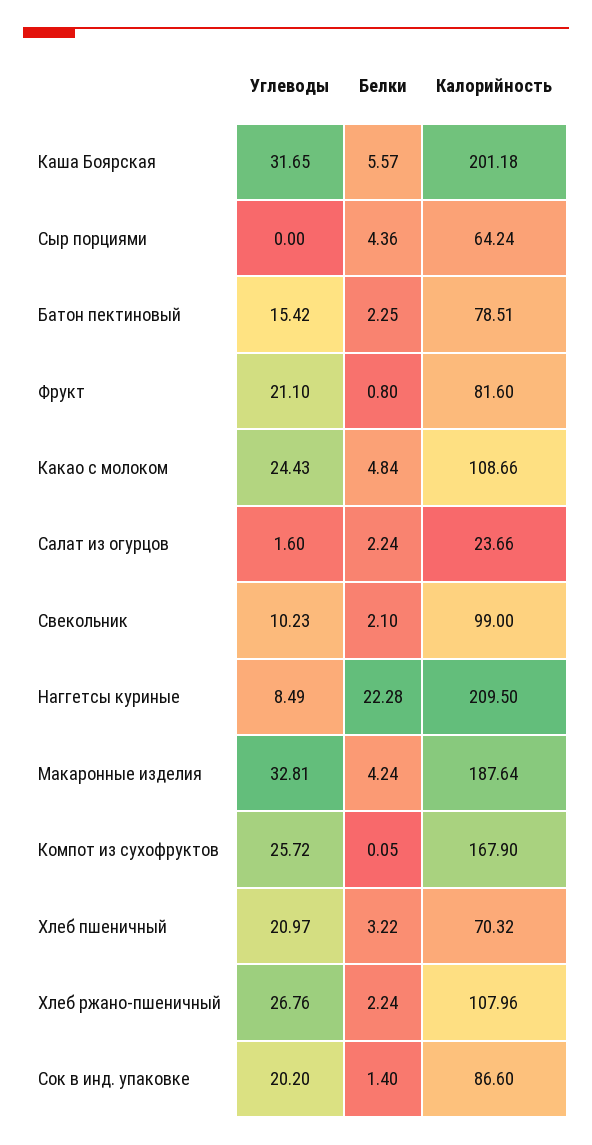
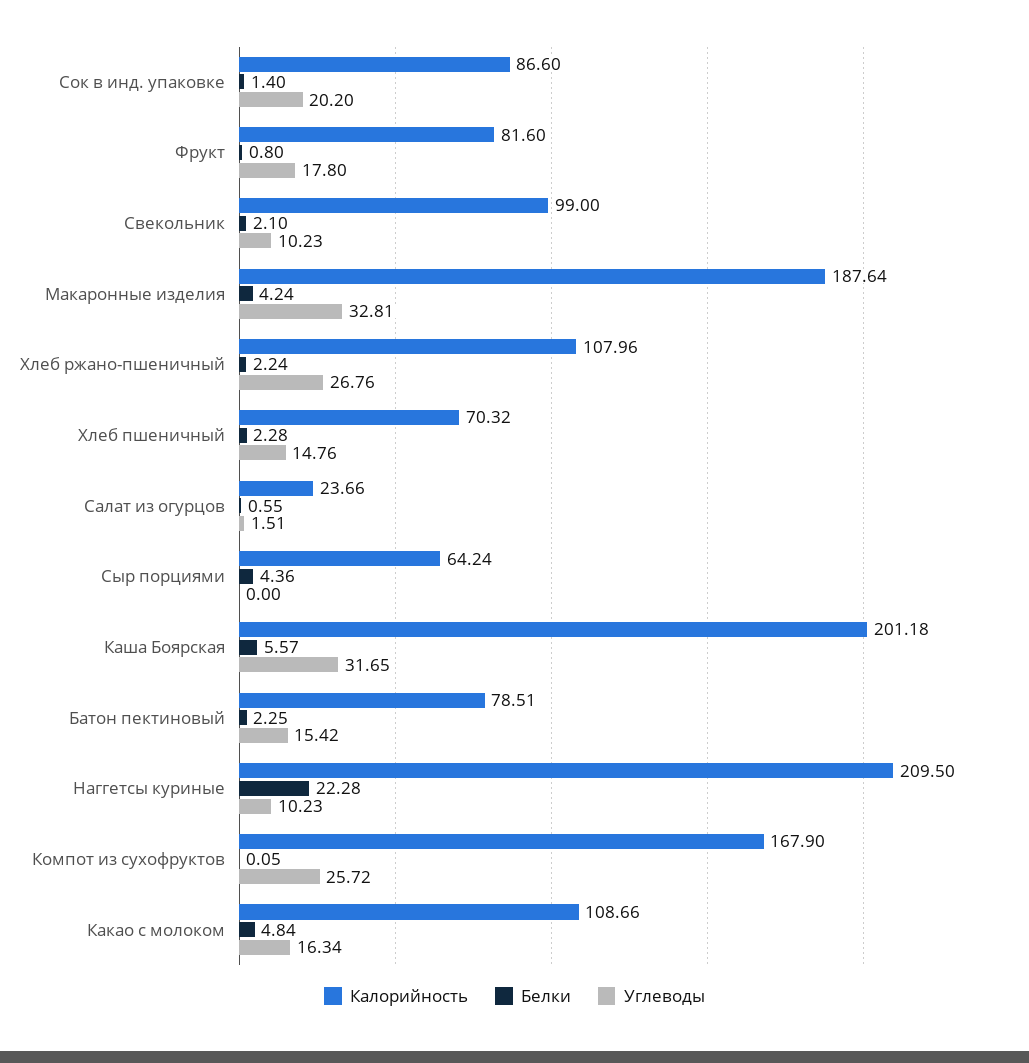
  {
    "Углеводы": {
      "Каша Боярская": 31.65,
      "Сыр порциями": 0,
      "Батон пектиновый": 15.42,
-     "Фрукт": 21.1,
+     "Фрукт": 17.8,
-     "Какао с молоком": 24.43,
+     "Какао с молоком": 16.34,
-     "Салат из огурцов": 1.6,
+     "Салат из огурцов": 1.51,
      "Свекольник": 10.23,
-     "Наггетсы куриные": 8.49,
+     "Наггетсы куриные": 10.23,
      "Макаронные изделия": 32.81,
      "Компот из сухофруктов": 25.72,
-     "Хлеб пшеничный": 20.97,
+     "Хлеб пшеничный": 14.76,
      "Хлеб ржано-пшеничный": 26.76,
      "Сок в инд. упаковке": 20.2
    },
    "Белки": {
      "Каша Боярская": 5.57,
      "Сыр порциями": 4.36,
      "Батон пектиновый": 2.25,
      "Фрукт": 0.8,
      "Какао с молоком": 4.84,
-     "Салат из огурцов": 2.24,
+     "Салат из огурцов": 0.55,
      "Свекольник": 2.1,
      "Наггетсы куриные": 22.28,
      "Макаронные изделия": 4.24,
      "Компот из сухофруктов": 0.05,
-     "Хлеб пшеничный": 3.22,
+     "Хлеб пшеничный": 2.28,
      "Хлеб ржано-пшеничный": 2.24,
      "Сок в инд. упаковке": 1.4
    },
    "Калорийность": {
      "Каша Боярская": 201.18,
      "Сыр порциями": 64.24,
      "Батон пектиновый": 78.51,
      "Фрукт": 81.6,
      "Какао с молоком": 108.66,
      "Салат из огурцов": 23.66,
      "Свекольник": 99,
      "Наггетсы куриные": 209.5,
      "Макаронные изделия": 187.64,
      "Компот из сухофруктов": 167.9,
      "Хлеб пшеничный": 70.32,
      "Хлеб ржано-пшеничный": 107.96,
      "Сок в инд. упаковке": 86.6
    }
  }

